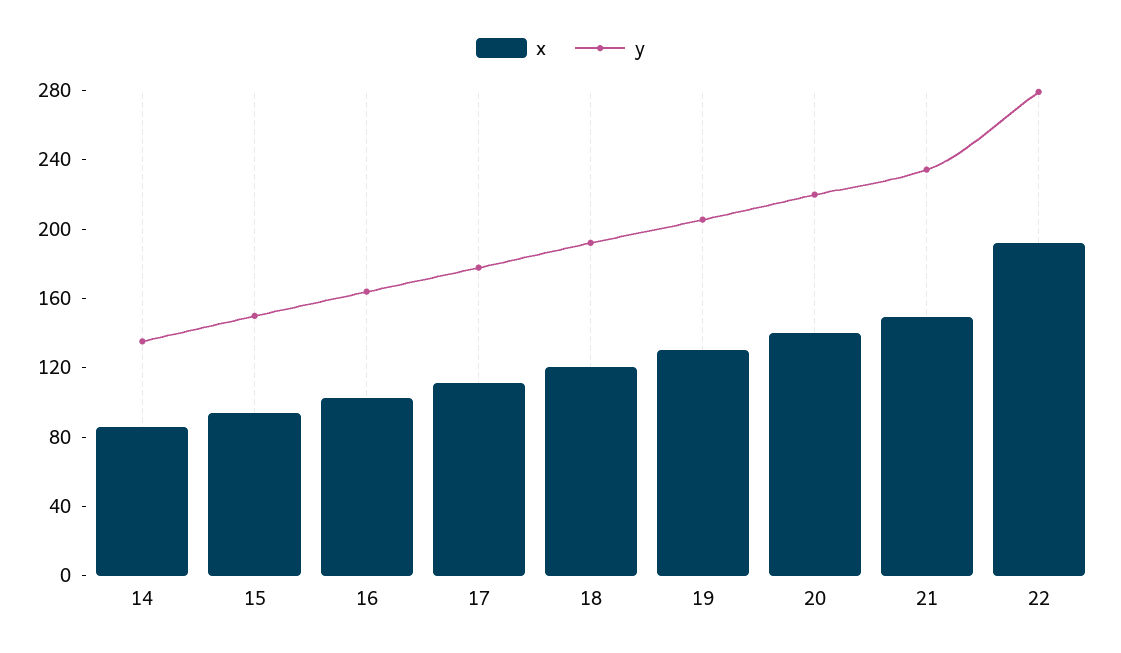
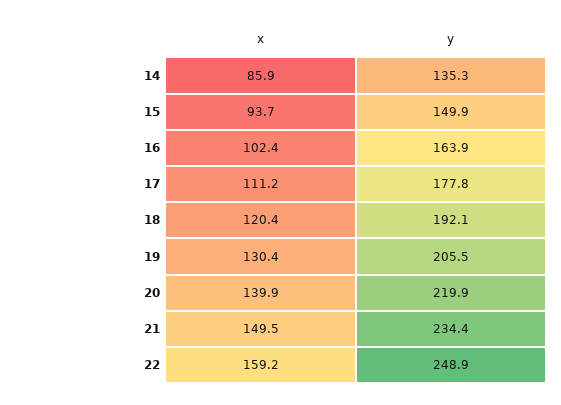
  {
    "x": {
      "14": 85.9,
      "15": 93.7,
      "16": 102.4,
      "17": 111.2,
      "18": 120.4,
      "19": 130.4,
      "20": 139.9,
      "21": 149.5,
-     "22": 190
+     "22": 159.2
    },
    "y": {
      "14": 135.3,
      "15": 149.9,
      "16": 163.9,
      "17": 177.8,
      "18": 192.1,
      "19": 205.5,
      "20": 219.9,
      "21": 234.4,
-     "22": 280
+     "22": 248.9
    }
  }

